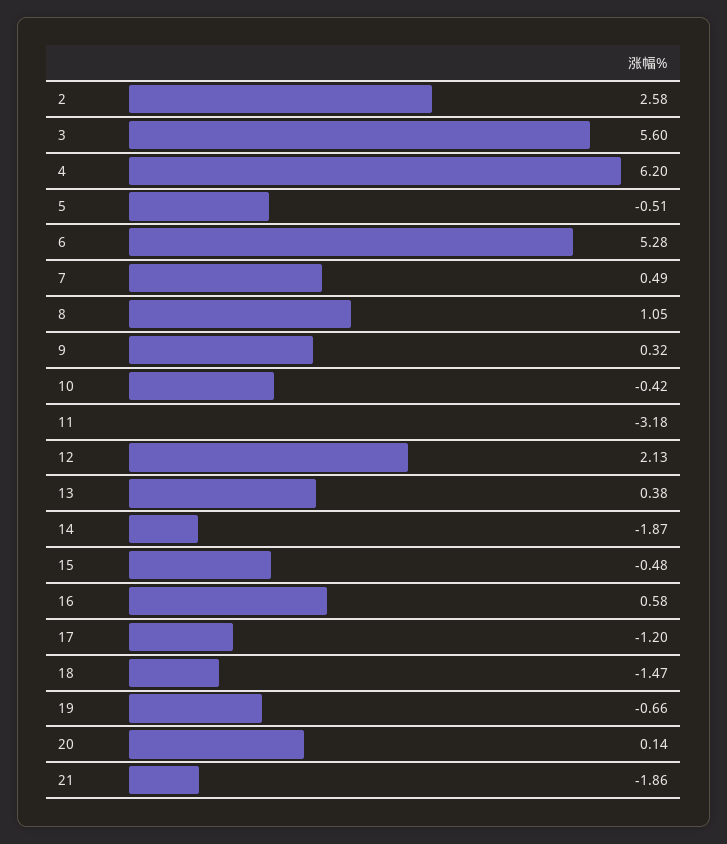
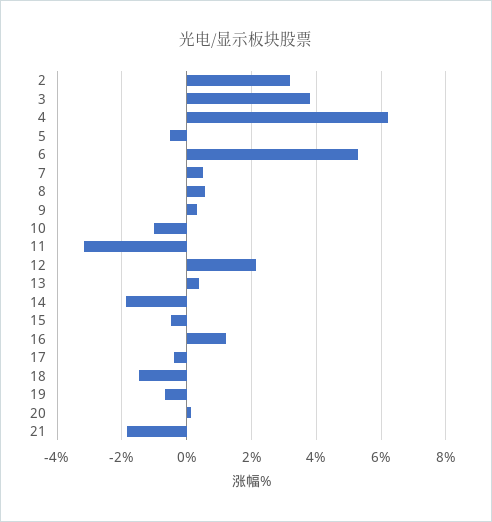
  {
-   "2": 2.58,
+   "2": 3.2,
-   "3": 5.6,
+   "3": 3.8,
    "4": 6.2,
    "5": -0.51,
    "6": 5.28,
    "7": 0.49,
-   "8": 1.05,
+   "8": 0.6,
    "9": 0.32,
-   "10": -0.42,
+   "10": -1,
    "11": -3.18,
    "12": 2.13,
    "13": 0.38,
    "14": -1.87,
    "15": -0.48,
-   "16": 0.58,
+   "16": 1.2,
-   "17": -1.2,
+   "17": -0.4,
    "18": -1.47,
    "19": -0.66,
    "20": 0.14,
    "21": -1.86
  }

